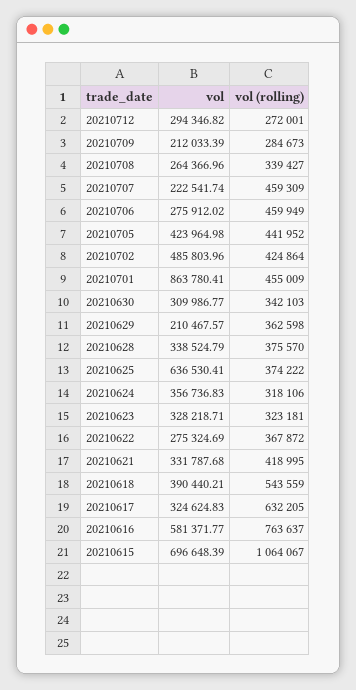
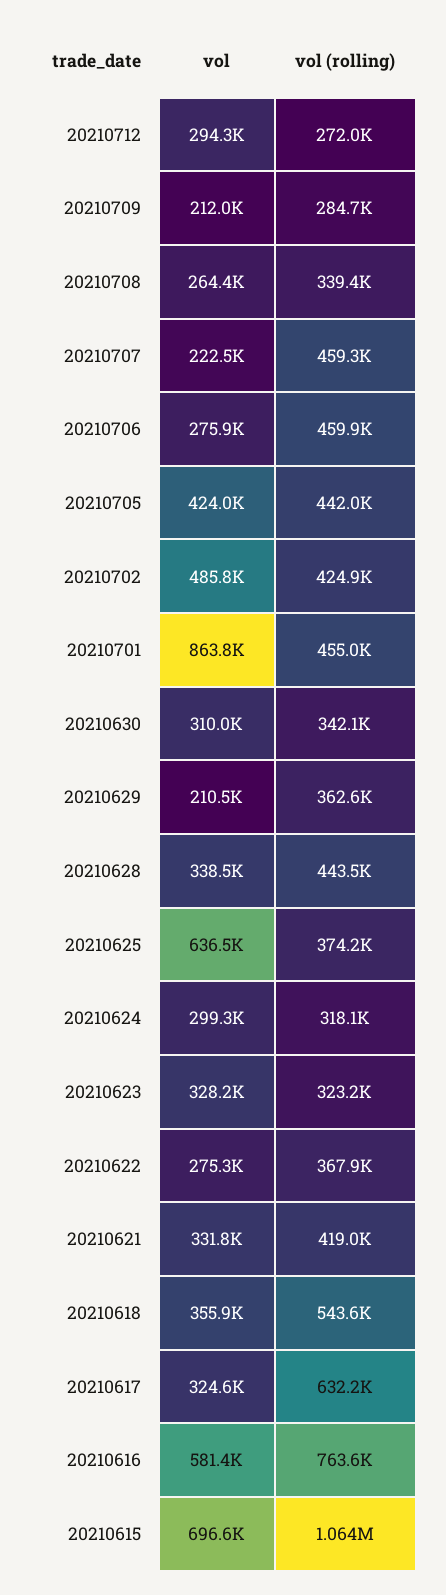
  {
    "vol": {
      "20210712": 294346.82,
      "20210709": 212033.39,
      "20210708": 264366.96,
      "20210707": 222541.74,
      "20210706": 275912.02,
      "20210705": 423964.98,
      "20210702": 485803.96,
      "20210701": 863780.41,
      "20210630": 309986.77,
      "20210629": 210467.57,
      "20210628": 338524.79,
      "20210625": 636530.41,
-     "20210624": 356736.83,
+     "20210624": 299300,
      "20210623": 328218.71,
      "20210622": 275324.69,
      "20210621": 331787.68,
-     "20210618": 390440.21,
+     "20210618": 355900,
      "20210617": 324624.83,
      "20210616": 581371.77,
      "20210615": 696648.39
    },
    "vol (rolling)": {
      "20210712": 272001,
      "20210709": 284673,
      "20210708": 339427,
      "20210707": 459309,
      "20210706": 459949,
      "20210705": 441952,
      "20210702": 424864,
      "20210701": 455009,
      "20210630": 342103,
      "20210629": 362598,
-     "20210628": 375570,
+     "20210628": 443500,
      "20210625": 374222,
      "20210624": 318106,
      "20210623": 323181,
      "20210622": 367872,
      "20210621": 418995,
      "20210618": 543559,
      "20210617": 632205,
      "20210616": 763637,
      "20210615": 1064067
    }
  }

